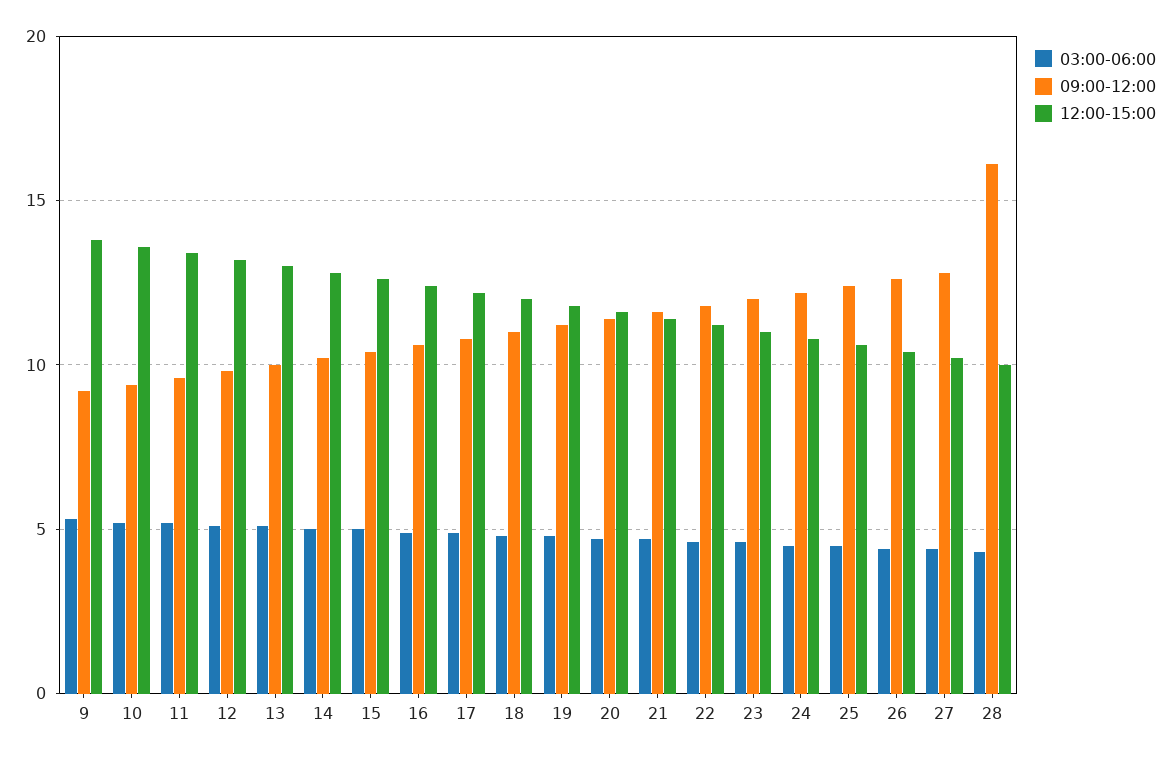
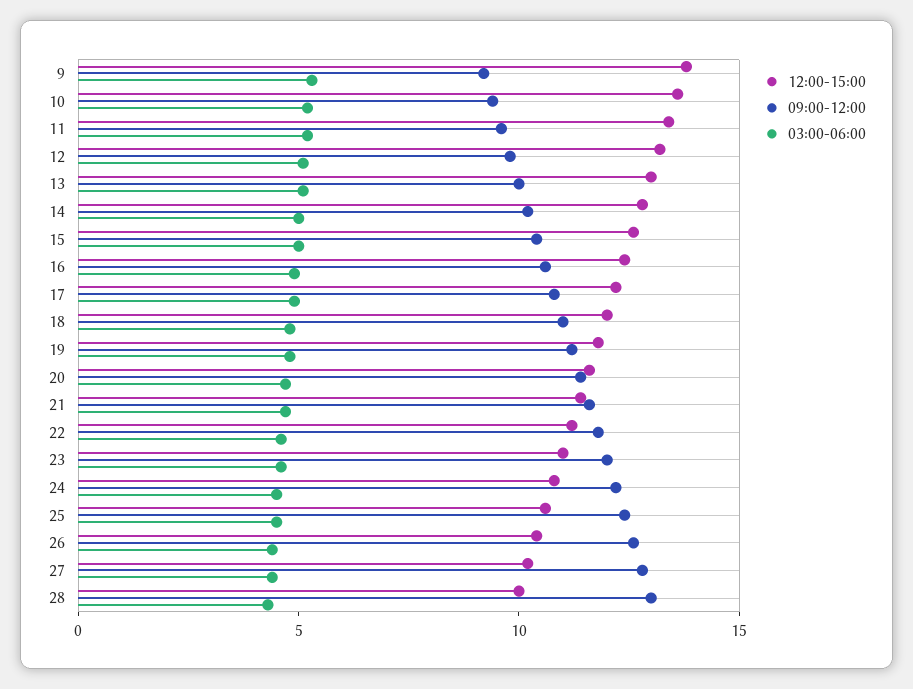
  {
    "03:00-06:00": {
      "9": 5.5,
      "10": 5,
      "11": 5,
      "12": 5,
      "13": 5,
      "14": 5,
      "15": 5,
      "16": 5,
      "17": 5,
      "18": 5,
      "19": 5,
      "20": 4.5,
      "21": 4.5,
      "22": 4.5,
      "23": 4.5,
      "24": 4.5,
      "25": 4.5,
      "26": 4.5,
      "27": 4.5,
      "28": 4.5
    },
    "09:00-12:00": {
      "9": 9,
      "10": 9.5,
      "11": 9.5,
      "12": 10,
      "13": 10,
      "14": 10,
      "15": 10.5,
      "16": 10.5,
      "17": 11,
      "18": 11,
      "19": 11,
      "20": 11.5,
      "21": 11.5,
      "22": 12,
      "23": 12,
      "24": 12,
      "25": 12.5,
      "26": 12.5,
      "27": 13,
-     "28": 16
+     "28": 13
    },
    "12:00-15:00": {
      "9": 14,
      "10": 13.5,
      "11": 13.5,
      "12": 13,
      "13": 13,
      "14": 13,
      "15": 12.5,
      "16": 12.5,
      "17": 12,
      "18": 12,
      "19": 12,
      "20": 11.5,
      "21": 11.5,
      "22": 11,
      "23": 11,
      "24": 11,
      "25": 10.5,
      "26": 10.5,
      "27": 10,
      "28": 10
    }
  }

